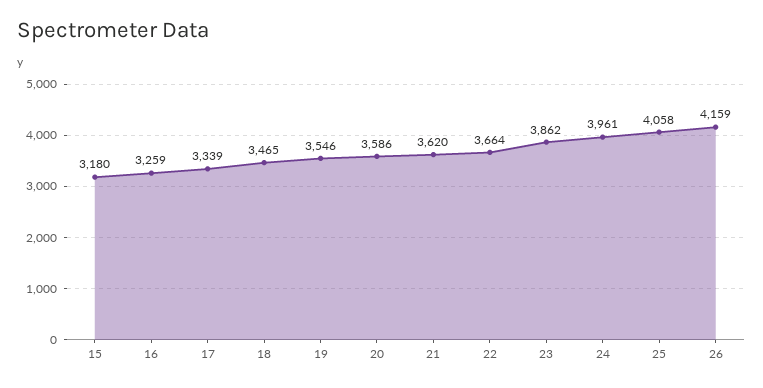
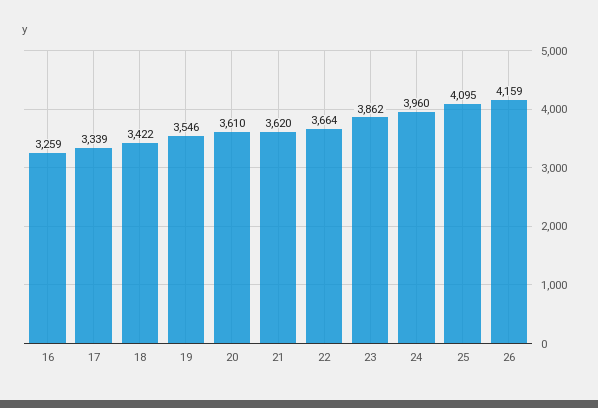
  {
-   "15": 3180,
    "16": 3259,
    "17": 3339,
-   "18": 3465,
+   "18": 3422,
    "19": 3546,
-   "20": 3586,
+   "20": 3610,
    "21": 3620,
    "22": 3664,
    "23": 3862,
-   "24": 3961,
+   "24": 3960,
-   "25": 4058,
+   "25": 4095,
    "26": 4159
  }

